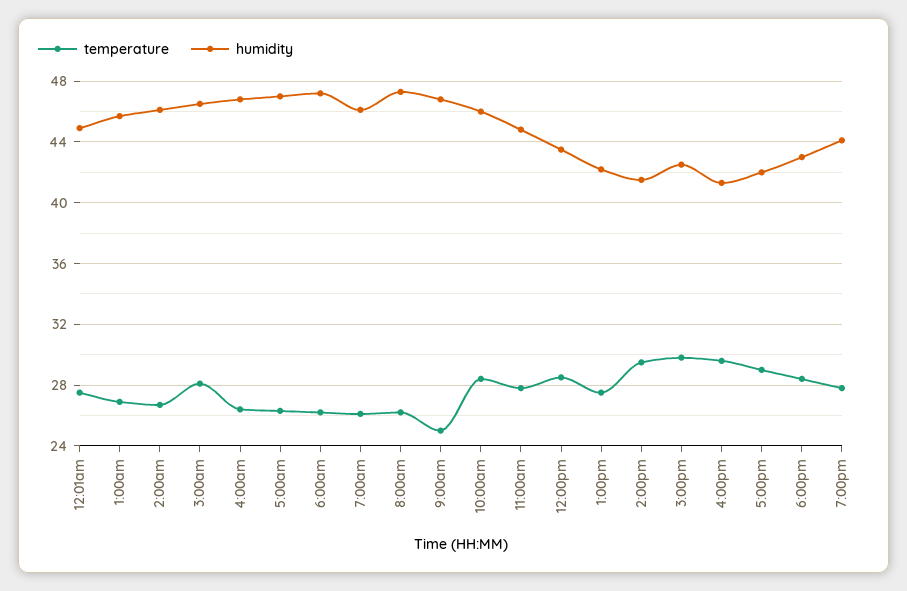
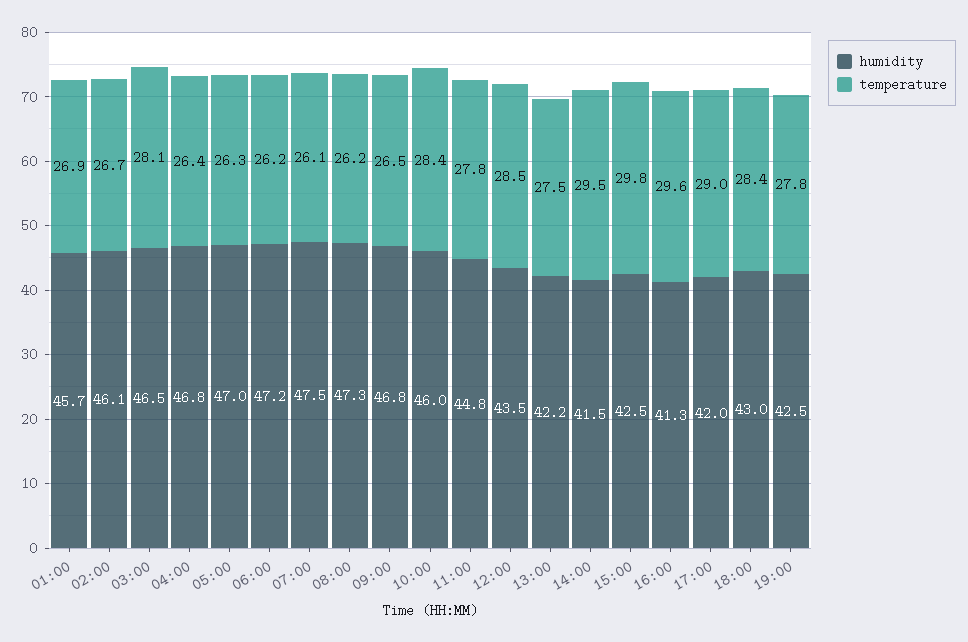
  {
    "temperature": {
-     "12:01am": 27.5,
      "1:00am": 26.9,
      "2:00am": 26.7,
      "3:00am": 28.1,
      "4:00am": 26.4,
      "5:00am": 26.3,
      "6:00am": 26.2,
      "7:00am": 26.1,
      "8:00am": 26.2,
-     "9:00am": 25,
+     "9:00am": 26.5,
      "10:00am": 28.4,
      "11:00am": 27.8,
      "12:00pm": 28.5,
      "1:00pm": 27.5,
      "2:00pm": 29.5,
      "3:00pm": 29.8,
      "4:00pm": 29.6,
      "5:00pm": 29,
      "6:00pm": 28.4,
      "7:00pm": 27.8
    },
    "humidity": {
-     "12:01am": 45,
      "1:00am": 45.7,
      "2:00am": 46.1,
      "3:00am": 46.5,
      "4:00am": 46.8,
      "5:00am": 47,
      "6:00am": 47.2,
-     "7:00am": 46,
+     "7:00am": 47.5,
      "8:00am": 47.3,
      "9:00am": 46.8,
      "10:00am": 46,
      "11:00am": 44.8,
      "12:00pm": 43.5,
      "1:00pm": 42.2,
      "2:00pm": 41.5,
      "3:00pm": 42.5,
      "4:00pm": 41.3,
      "5:00pm": 42,
      "6:00pm": 43,
-     "7:00pm": 44
+     "7:00pm": 42.5
    }
  }

